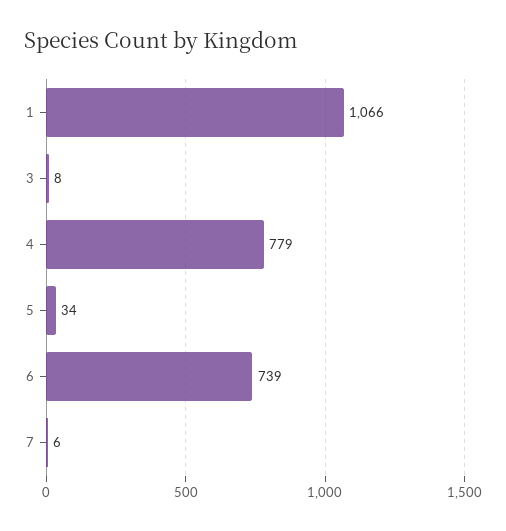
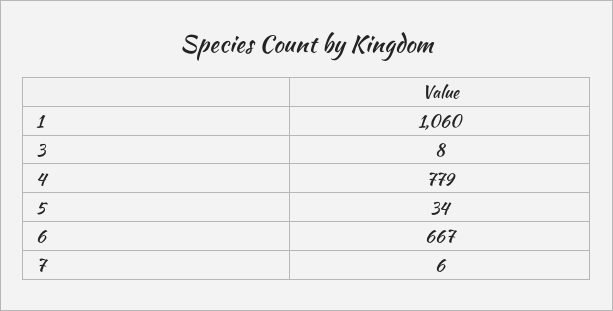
  {
-   "1": 1066,
+   "1": 1060,
    "3": 8,
    "4": 779,
    "5": 34,
-   "6": 739,
+   "6": 667,
    "7": 6
  }

